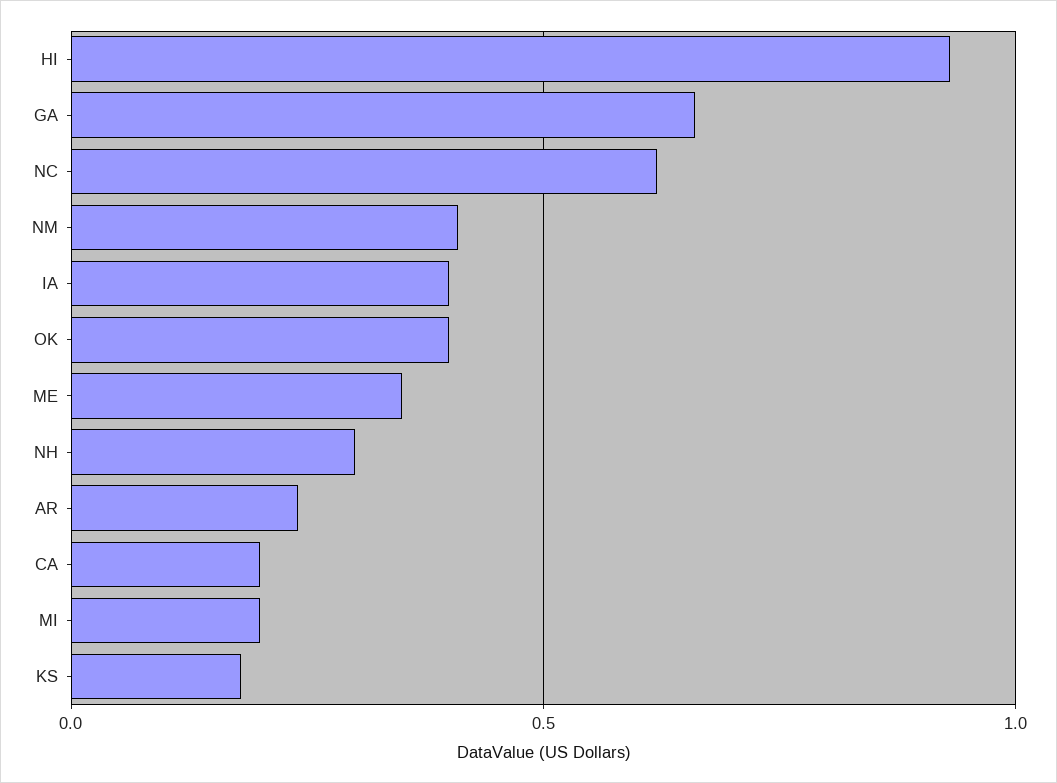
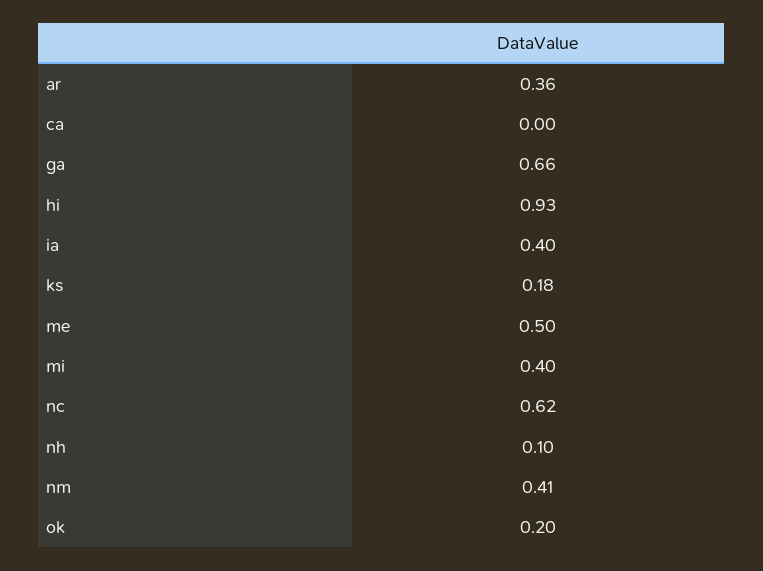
  {
    "HI": 0.93,
    "GA": 0.66,
    "NC": 0.62,
    "NM": 0.41,
    "IA": 0.4,
-   "OK": 0.4,
+   "OK": 0.2,
-   "ME": 0.35,
+   "ME": 0.5,
-   "NH": 0.3,
+   "NH": 0.1,
-   "AR": 0.25,
+   "AR": 0.36,
-   "CA": 0.2,
+   "CA": 0,
-   "MI": 0.2,
+   "MI": 0.4,
    "KS": 0.18
  }

